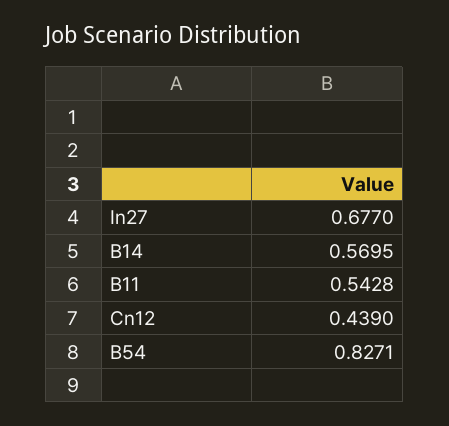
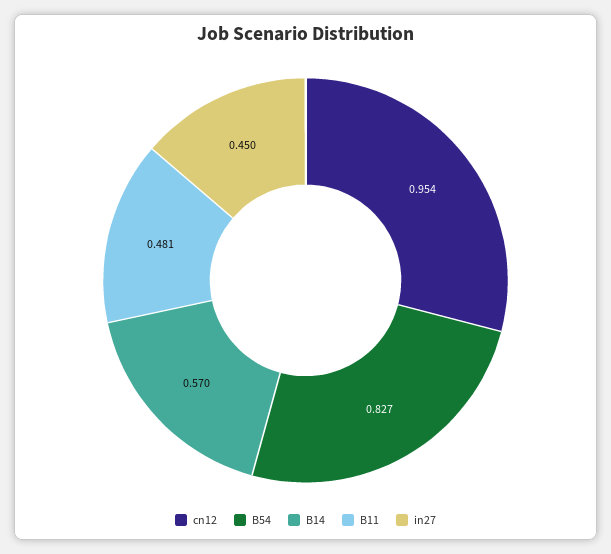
  {
-   "In27": 0.677,
+   "In27": 0.45,
    "B14": 0.5695,
-   "B11": 0.5428,
+   "B11": 0.481,
-   "Cn12": 0.439,
+   "Cn12": 0.954,
    "B54": 0.8271
  }

